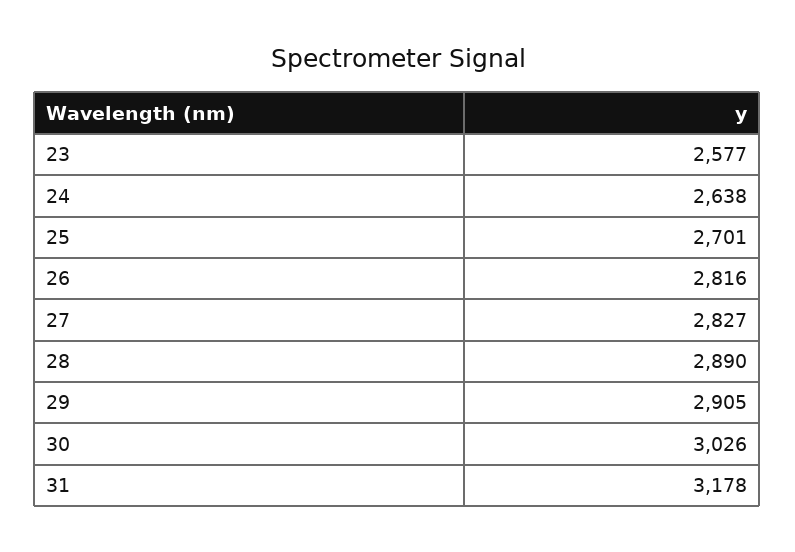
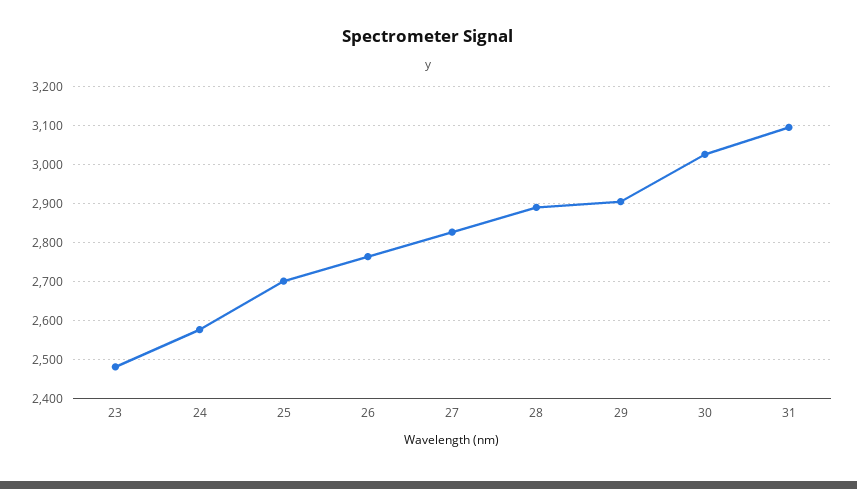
  {
-   "23": 2577,
+   "23": 2480,
-   "24": 2638,
+   "24": 2580,
    "25": 2701,
-   "26": 2816,
+   "26": 2760,
    "27": 2827,
    "28": 2890,
    "29": 2905,
    "30": 3026,
-   "31": 3178
+   "31": 3100
  }

